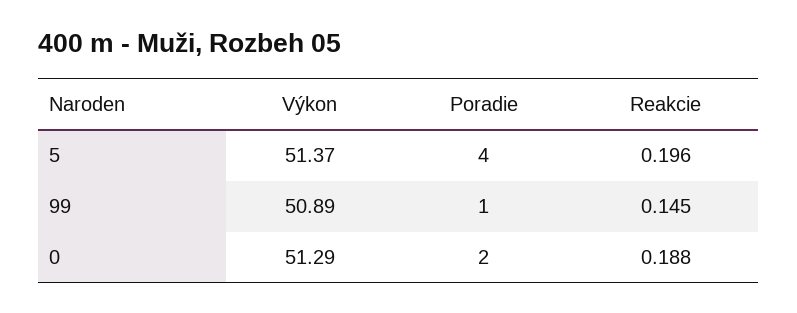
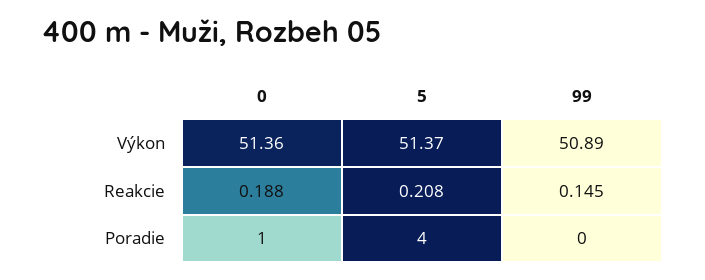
  {
    "Výkon": {
      "5": 51.37,
      "99": 50.89,
-     "0": 51.29
+     "0": 51.36
    },
    "Poradie": {
      "5": 4,
-     "99": 1,
+     "99": 0,
-     "0": 2
+     "0": 1
    },
    "Reakcie": {
-     "5": 0.196,
+     "5": 0.208,
      "99": 0.145,
      "0": 0.188
    }
  }

